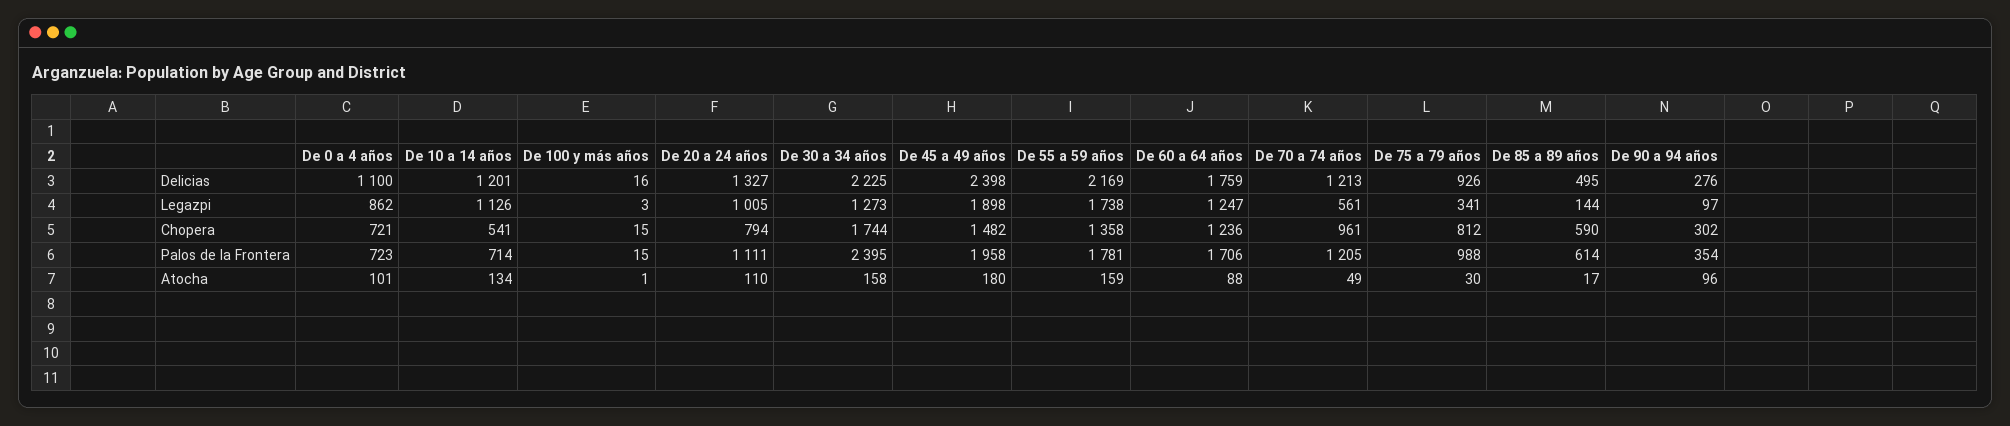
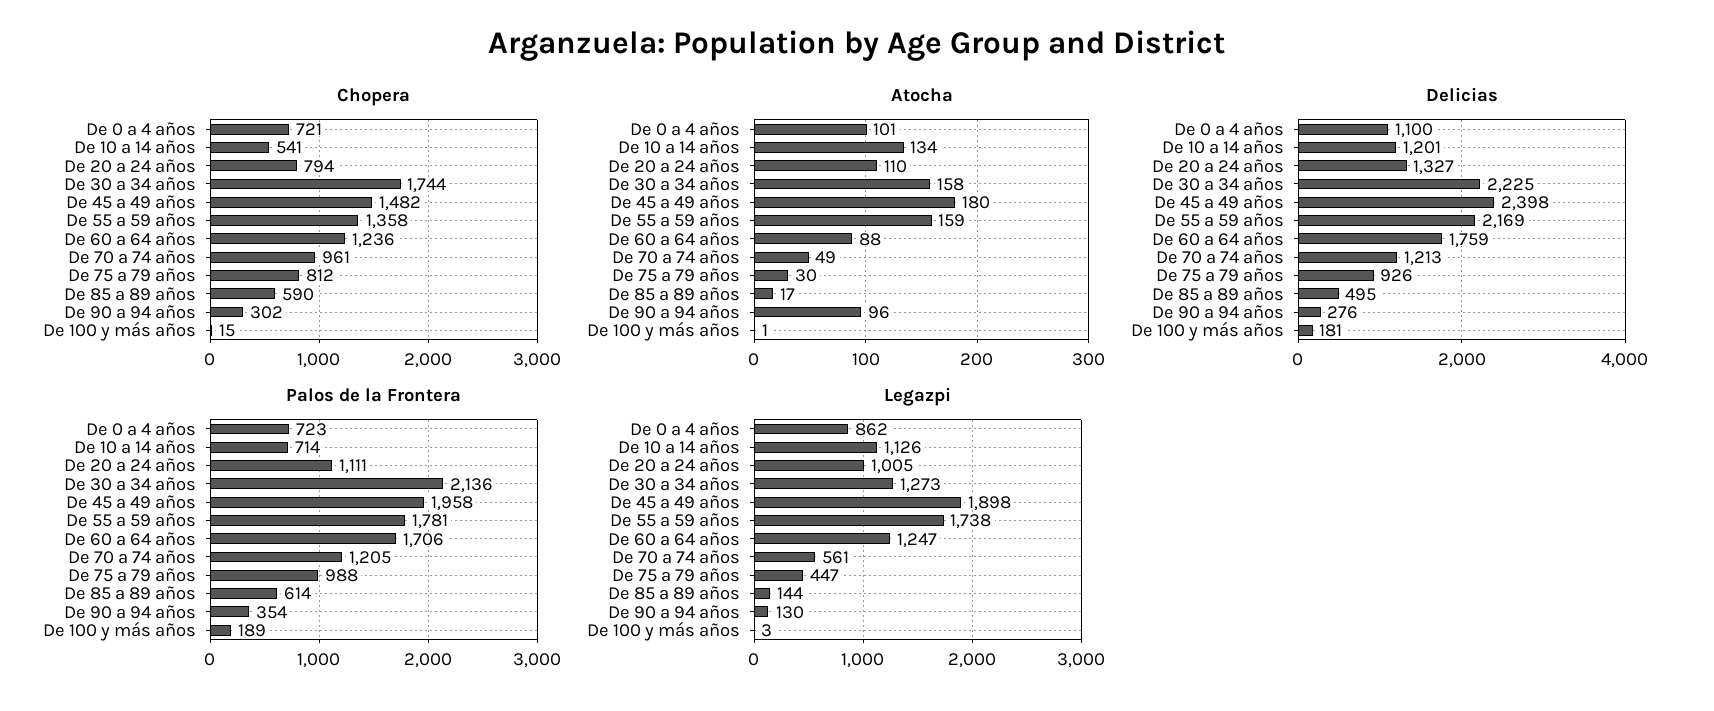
  {
    "Delicias": {
      "De 0 a 4 años": 1100,
      "De 10 a 14 años": 1201,
-     "De 100 y más años": 16,
+     "De 100 y más años": 181,
      "De 20 a 24 años": 1327,
      "De 30 a 34 años": 2225,
      "De 45 a 49 años": 2398,
      "De 55 a 59 años": 2169,
      "De 60 a 64 años": 1759,
      "De 70 a 74 años": 1213,
      "De 75 a 79 años": 926,
      "De 85 a 89 años": 495,
      "De 90 a 94 años": 276
    },
    "Legazpi": {
      "De 0 a 4 años": 862,
      "De 10 a 14 años": 1126,
      "De 100 y más años": 3,
      "De 20 a 24 años": 1005,
      "De 30 a 34 años": 1273,
      "De 45 a 49 años": 1898,
      "De 55 a 59 años": 1738,
      "De 60 a 64 años": 1247,
      "De 70 a 74 años": 561,
-     "De 75 a 79 años": 341,
+     "De 75 a 79 años": 447,
      "De 85 a 89 años": 144,
-     "De 90 a 94 años": 97
+     "De 90 a 94 años": 130
    },
    "Chopera": {
      "De 0 a 4 años": 721,
      "De 10 a 14 años": 541,
      "De 100 y más años": 15,
      "De 20 a 24 años": 794,
      "De 30 a 34 años": 1744,
      "De 45 a 49 años": 1482,
      "De 55 a 59 años": 1358,
      "De 60 a 64 años": 1236,
      "De 70 a 74 años": 961,
      "De 75 a 79 años": 812,
      "De 85 a 89 años": 590,
      "De 90 a 94 años": 302
    },
    "Palos de la Frontera": {
      "De 0 a 4 años": 723,
      "De 10 a 14 años": 714,
-     "De 100 y más años": 15,
+     "De 100 y más años": 189,
      "De 20 a 24 años": 1111,
-     "De 30 a 34 años": 2395,
+     "De 30 a 34 años": 2136,
      "De 45 a 49 años": 1958,
      "De 55 a 59 años": 1781,
      "De 60 a 64 años": 1706,
      "De 70 a 74 años": 1205,
      "De 75 a 79 años": 988,
      "De 85 a 89 años": 614,
      "De 90 a 94 años": 354
    },
    "Atocha": {
      "De 0 a 4 años": 101,
      "De 10 a 14 años": 134,
      "De 100 y más años": 1,
      "De 20 a 24 años": 110,
      "De 30 a 34 años": 158,
      "De 45 a 49 años": 180,
      "De 55 a 59 años": 159,
      "De 60 a 64 años": 88,
      "De 70 a 74 años": 49,
      "De 75 a 79 años": 30,
      "De 85 a 89 años": 17,
      "De 90 a 94 años": 96
    }
  }

